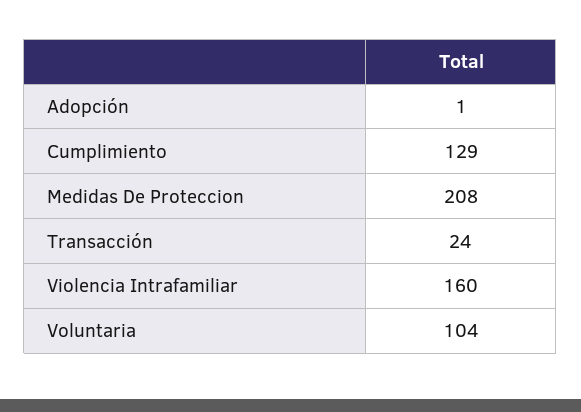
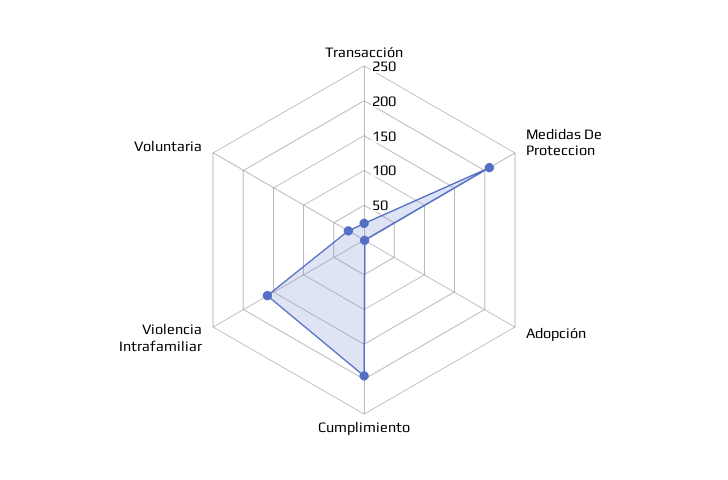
  {
    "Adopción": 1,
-   "Cumplimiento": 129,
+   "Cumplimiento": 200,
    "Medidas De Proteccion": 208,
    "Transacción": 24,
    "Violencia Intrafamiliar": 160,
-   "Voluntaria": 104
+   "Voluntaria": 25
  }

